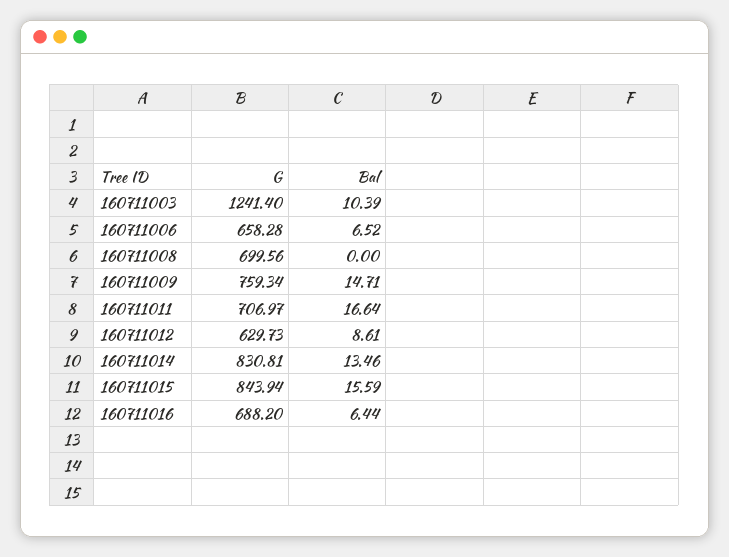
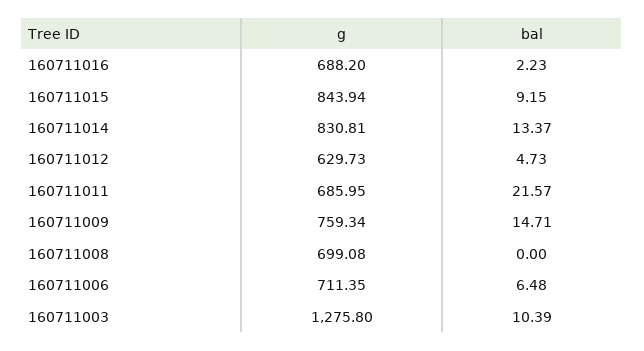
  {
    "G": {
-     "160711003": 1241.4,
+     "160711003": 1275.8,
-     "160711006": 658.28,
+     "160711006": 711.35,
-     "160711008": 699.56,
+     "160711008": 699.08,
      "160711009": 759.34,
-     "160711011": 706.97,
+     "160711011": 685.95,
      "160711012": 629.73,
      "160711014": 830.81,
      "160711015": 843.94,
      "160711016": 688.2
    },
    "Bal": {
      "160711003": 10.39,
-     "160711006": 6.52,
+     "160711006": 6.48,
      "160711008": 0,
      "160711009": 14.71,
-     "160711011": 16.64,
+     "160711011": 21.57,
-     "160711012": 8.61,
+     "160711012": 4.73,
-     "160711014": 13.46,
+     "160711014": 13.37,
-     "160711015": 15.59,
+     "160711015": 9.15,
-     "160711016": 6.44
+     "160711016": 2.23
    }
  }

